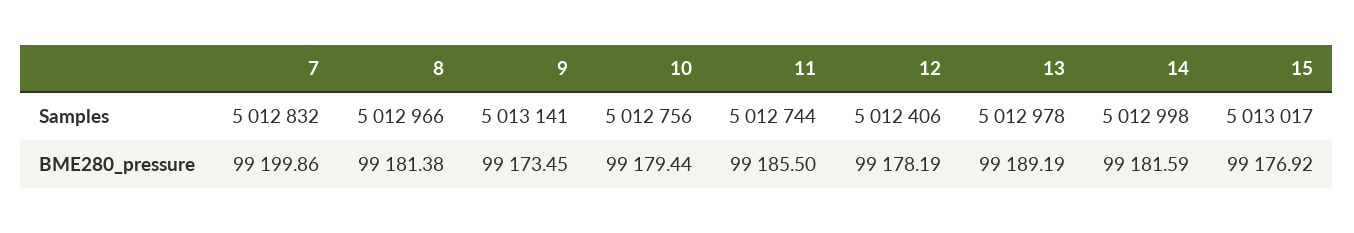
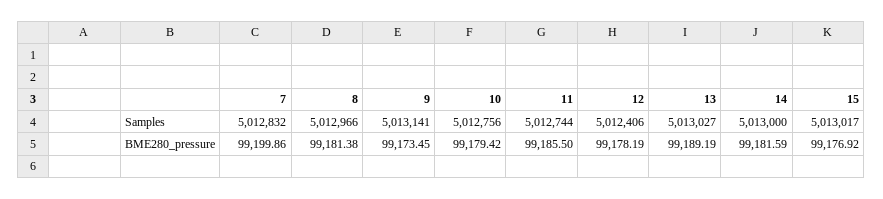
  {
    "7": {
      "Samples": 5012832,
      "BME280_pressure": 99199.86
    },
    "8": {
      "Samples": 5012966,
      "BME280_pressure": 99181.38
    },
    "9": {
      "Samples": 5013141,
      "BME280_pressure": 99173.45
    },
    "10": {
      "Samples": 5012756,
-     "BME280_pressure": 99179.44
+     "BME280_pressure": 99179.42
    },
    "11": {
      "Samples": 5012744,
      "BME280_pressure": 99185.5
    },
    "12": {
      "Samples": 5012406,
      "BME280_pressure": 99178.19
    },
    "13": {
-     "Samples": 5012978,
+     "Samples": 5013027,
      "BME280_pressure": 99189.19
    },
    "14": {
-     "Samples": 5012998,
+     "Samples": 5013000,
      "BME280_pressure": 99181.59
    },
    "15": {
      "Samples": 5013017,
      "BME280_pressure": 99176.92
    }
  }

